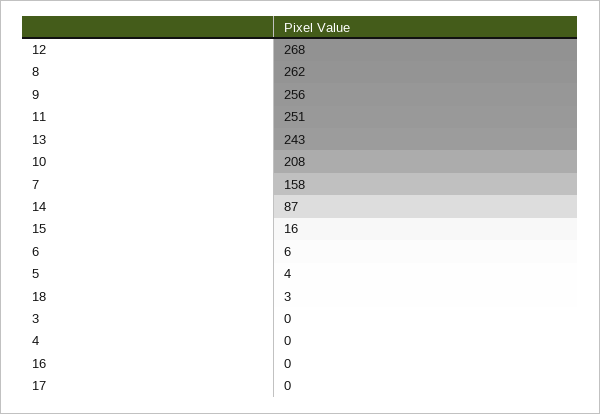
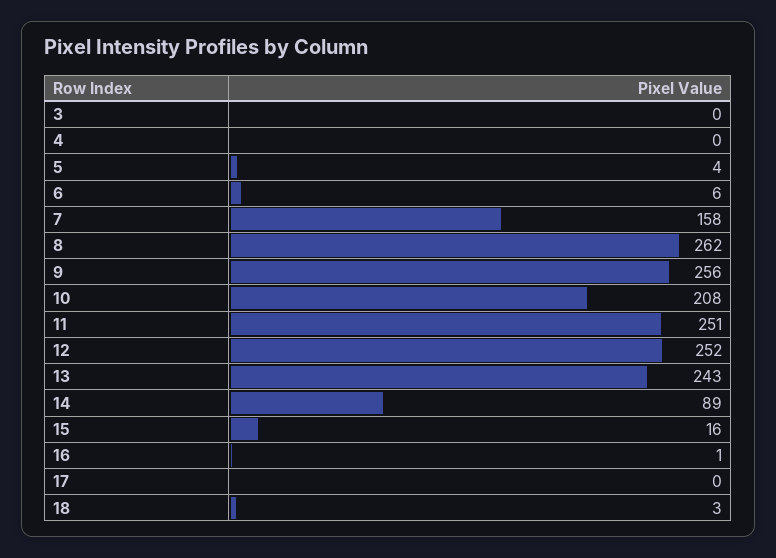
  {
-   "12": 268,
+   "12": 252,
    "8": 262,
    "9": 256,
    "11": 251,
    "13": 243,
    "10": 208,
    "7": 158,
-   "14": 87,
+   "14": 89,
    "15": 16,
    "6": 6,
    "5": 4,
    "18": 3,
    "3": 0,
    "4": 0,
-   "16": 0,
+   "16": 1,
    "17": 0
  }

